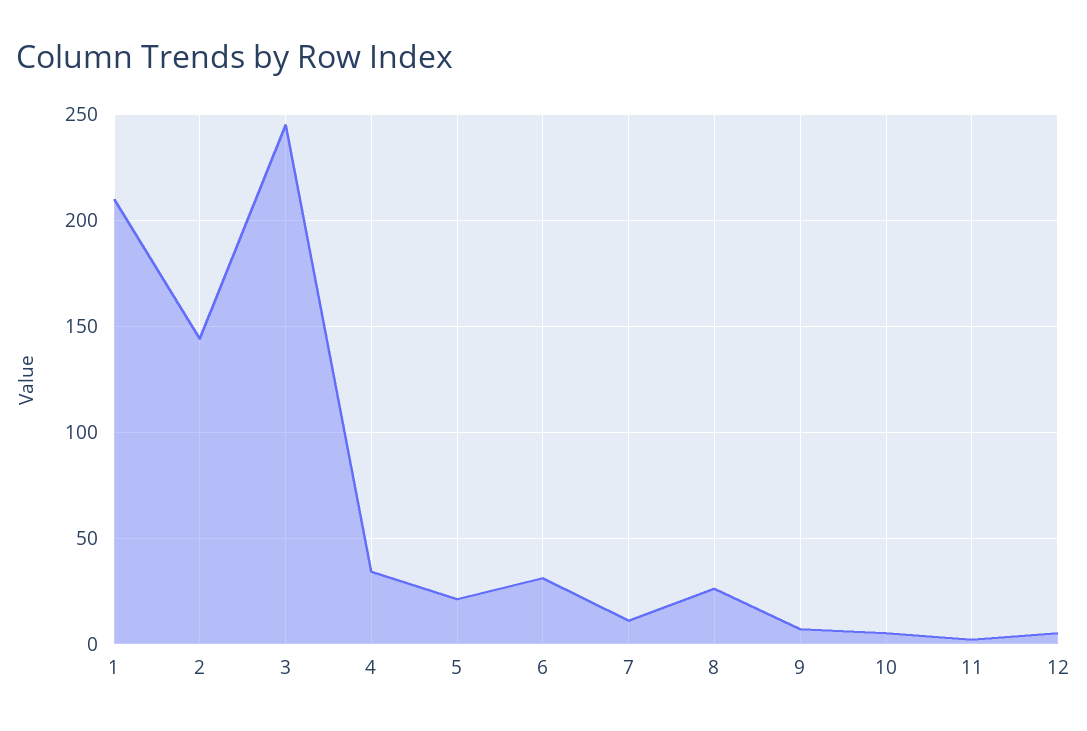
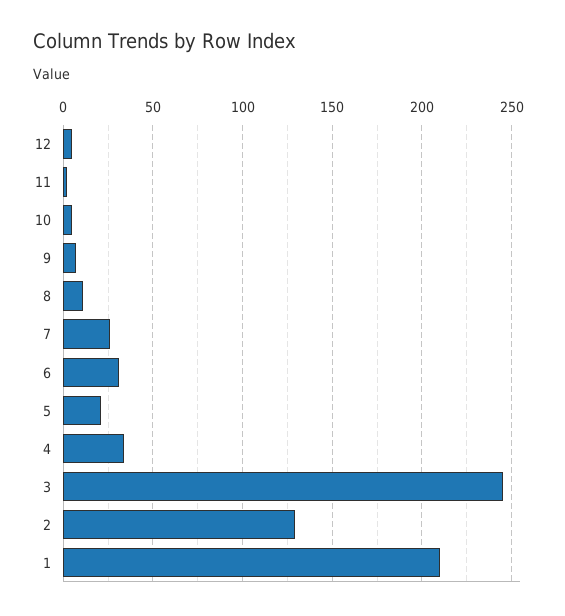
  {
    "1": 210,
-   "2": 145,
+   "2": 130,
    "3": 245,
    "4": 35,
    "5": 20,
    "6": 30,
-   "7": 10,
+   "7": 25,
-   "8": 25,
+   "8": 10,
    "9": 5,
    "10": 5,
    "11": 0,
    "12": 5
  }

